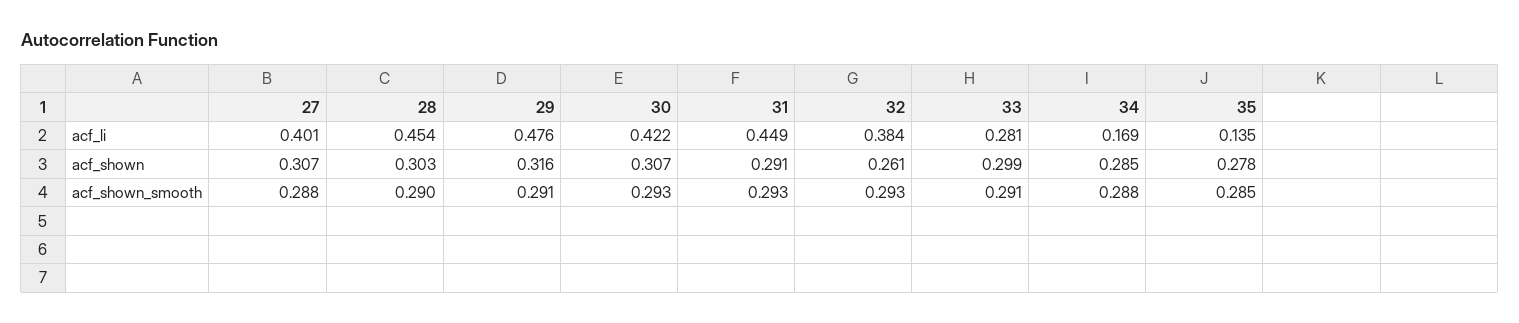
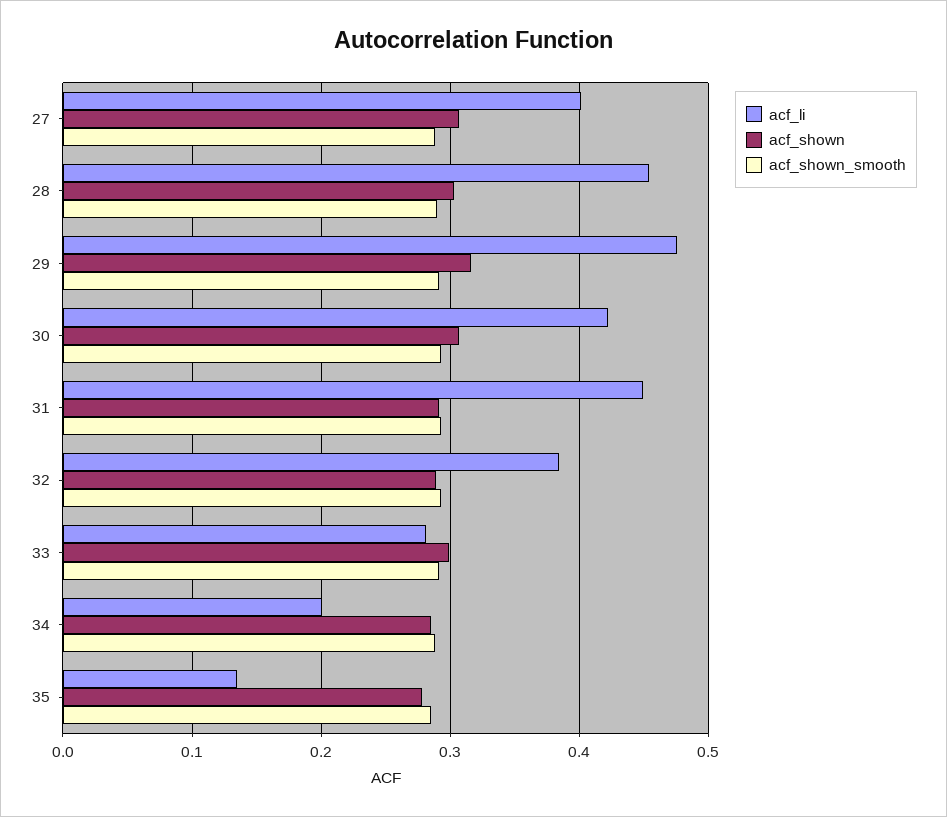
  {
    "acf_li": {
      "27": 0.401,
      "28": 0.454,
      "29": 0.476,
      "30": 0.422,
      "31": 0.449,
      "32": 0.384,
      "33": 0.281,
-     "34": 0.169,
+     "34": 0.2,
      "35": 0.135
    },
    "acf_shown": {
      "27": 0.307,
      "28": 0.303,
      "29": 0.316,
      "30": 0.307,
      "31": 0.291,
-     "32": 0.261,
+     "32": 0.29,
      "33": 0.299,
      "34": 0.285,
      "35": 0.278
    },
    "acf_shown_smooth": {
      "27": 0.288,
      "28": 0.29,
      "29": 0.291,
      "30": 0.293,
      "31": 0.293,
      "32": 0.293,
      "33": 0.291,
      "34": 0.288,
      "35": 0.285
    }
  }

